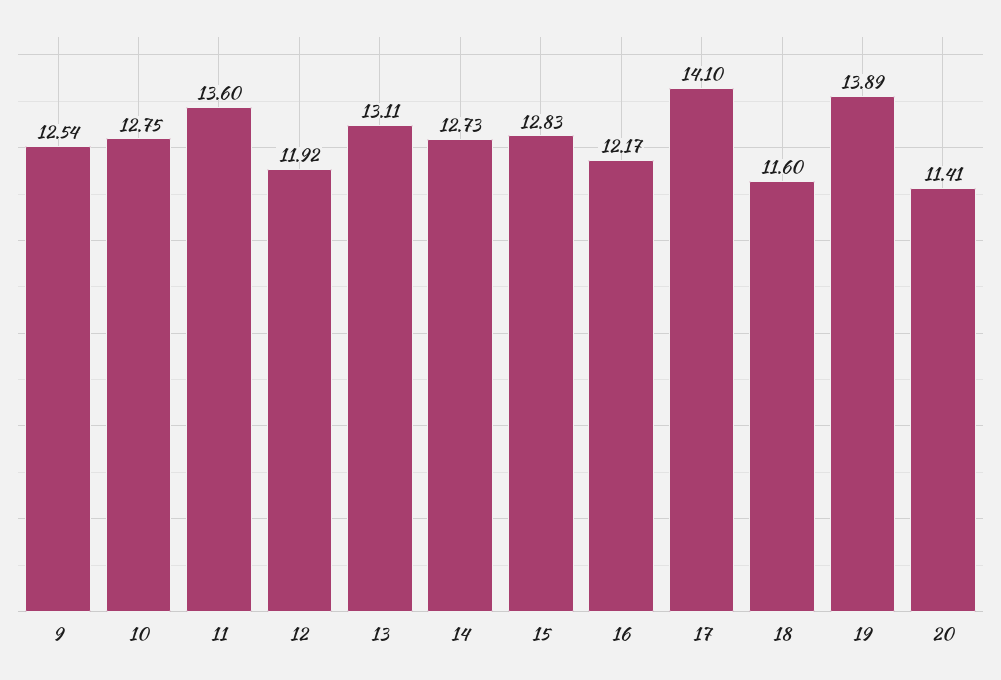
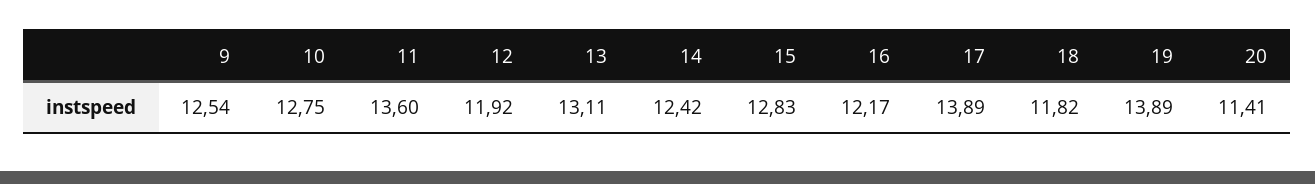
  {
    "9": 12.54,
    "10": 12.75,
    "11": 13.6,
    "12": 11.92,
    "13": 13.11,
-   "14": 12.73,
+   "14": 12.42,
    "15": 12.83,
    "16": 12.17,
-   "17": 14.1,
+   "17": 13.89,
-   "18": 11.6,
+   "18": 11.82,
    "19": 13.89,
    "20": 11.41
  }

